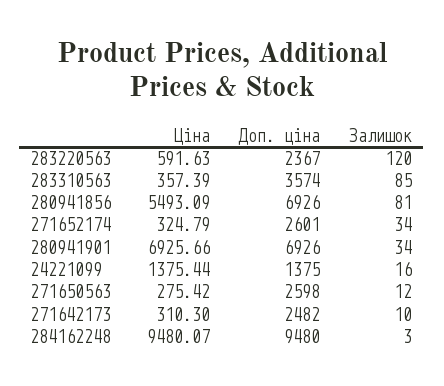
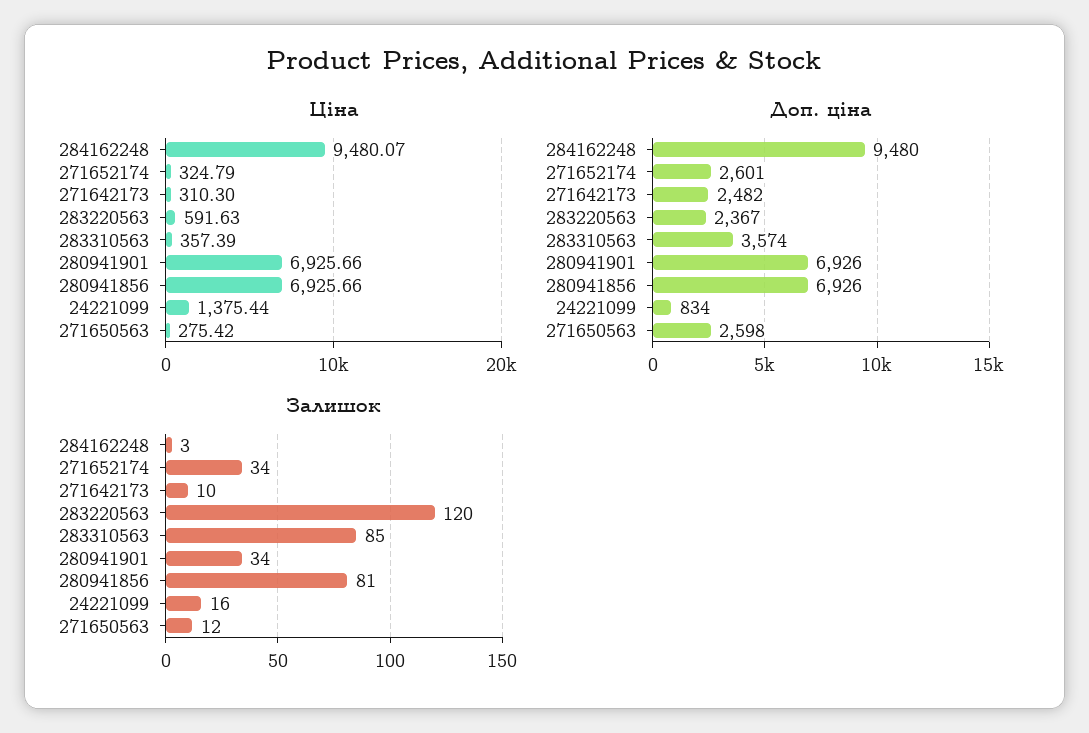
  {
    "Ціна": {
      "283220563": 591.63,
      "283310563": 357.39,
-     "280941856": 5493.09,
+     "280941856": 6925.66,
      "271652174": 324.79,
      "280941901": 6925.66,
      "24221099": 1375.44,
      "271650563": 275.42,
      "271642173": 310.3,
      "284162248": 9480.07
    },
    "Доп. ціна": {
      "283220563": 2367,
      "283310563": 3574,
      "280941856": 6926,
      "271652174": 2601,
      "280941901": 6926,
-     "24221099": 1375,
+     "24221099": 834,
      "271650563": 2598,
      "271642173": 2482,
      "284162248": 9480
    },
    "Залишок": {
      "283220563": 120,
      "283310563": 85,
      "280941856": 81,
      "271652174": 34,
      "280941901": 34,
      "24221099": 16,
      "271650563": 12,
      "271642173": 10,
      "284162248": 3
    }
  }

